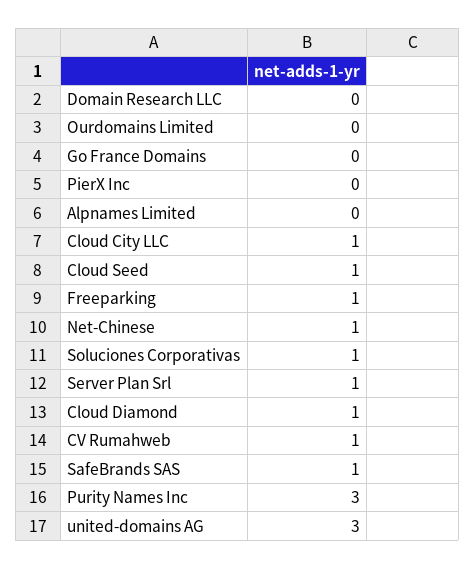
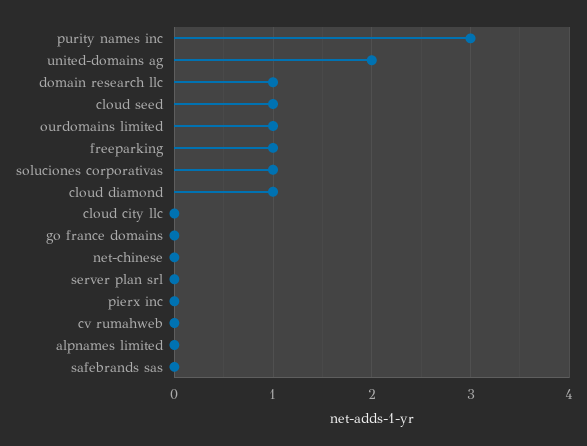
  {
-   "Domain Research LLC": 0,
+   "Domain Research LLC": 1,
-   "Ourdomains Limited": 0,
+   "Ourdomains Limited": 1,
    "Go France Domains": 0,
    "PierX Inc": 0,
    "Alpnames Limited": 0,
-   "Cloud City LLC": 1,
+   "Cloud City LLC": 0,
    "Cloud Seed": 1,
    "Freeparking": 1,
-   "Net-Chinese": 1,
+   "Net-Chinese": 0,
    "Soluciones Corporativas": 1,
-   "Server Plan Srl": 1,
+   "Server Plan Srl": 0,
    "Cloud Diamond": 1,
-   "CV Rumahweb": 1,
+   "CV Rumahweb": 0,
-   "SafeBrands SAS": 1,
+   "SafeBrands SAS": 0,
    "Purity Names Inc": 3,
-   "united-domains AG": 3
+   "united-domains AG": 2
  }

